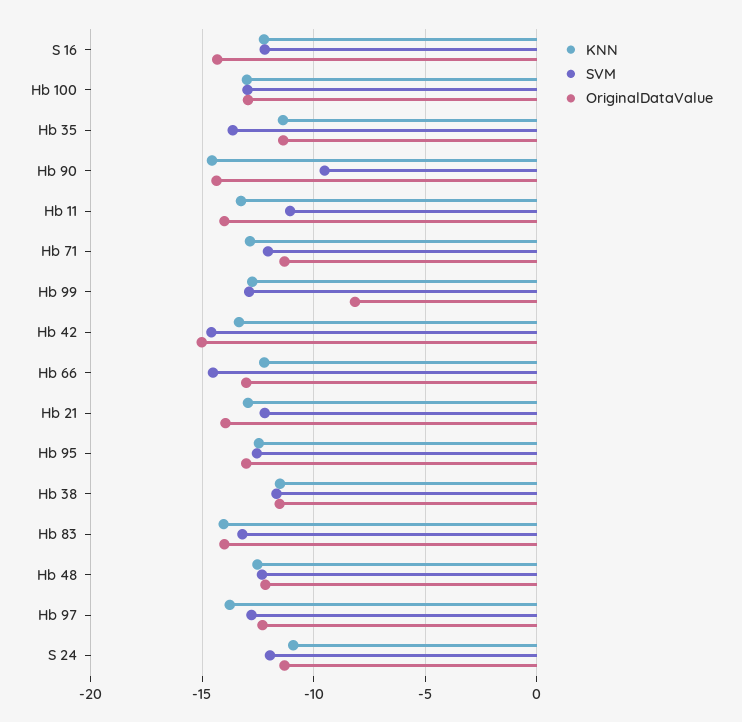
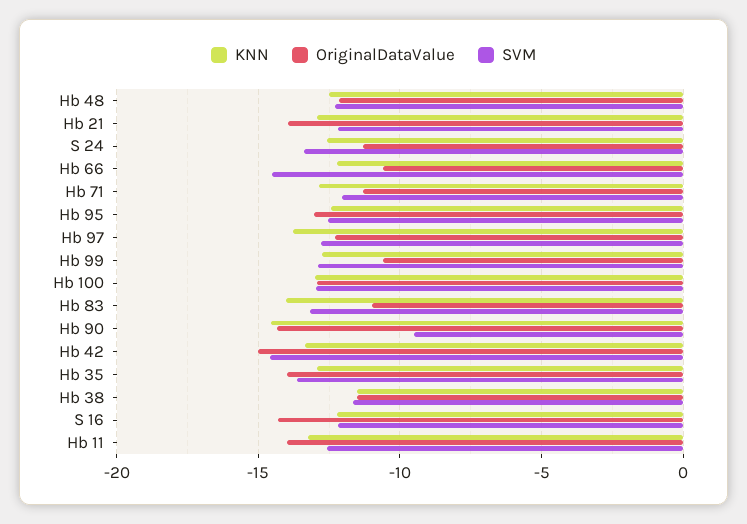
  {
    "KNN": {
      "S 16": -12,
      "Hb 100": -13,
-     "Hb 35": -11.5,
+     "Hb 35": -13,
      "Hb 90": -14.5,
      "Hb 11": -13.5,
      "Hb 71": -13,
      "Hb 99": -13,
      "Hb 42": -13.5,
      "Hb 66": -12,
      "Hb 21": -13,
      "Hb 95": -12.5,
      "Hb 38": -11.5,
      "Hb 83": -14,
      "Hb 48": -12.5,
      "Hb 97": -14,
-     "S 24": -11
+     "S 24": -12.5
    },
    "SVM": {
      "S 16": -12,
      "Hb 100": -13,
      "Hb 35": -13.5,
      "Hb 90": -9.5,
-     "Hb 11": -11,
+     "Hb 11": -12.5,
      "Hb 71": -12,
      "Hb 99": -13,
      "Hb 42": -14.5,
      "Hb 66": -14.5,
      "Hb 21": -12,
      "Hb 95": -12.5,
      "Hb 38": -11.5,
      "Hb 83": -13,
      "Hb 48": -12.5,
      "Hb 97": -13,
-     "S 24": -12
+     "S 24": -13.5
    },
    "OriginalDataValue": {
      "S 16": -14.5,
      "Hb 100": -13,
-     "Hb 35": -11.5,
+     "Hb 35": -14,
      "Hb 90": -14.5,
      "Hb 11": -14,
      "Hb 71": -11.5,
-     "Hb 99": -8,
+     "Hb 99": -10.5,
      "Hb 42": -15,
-     "Hb 66": -13,
+     "Hb 66": -10.5,
      "Hb 21": -14,
      "Hb 95": -13,
      "Hb 38": -11.5,
-     "Hb 83": -14,
+     "Hb 83": -11,
      "Hb 48": -12,
      "Hb 97": -12.5,
      "S 24": -11.5
    }
  }

